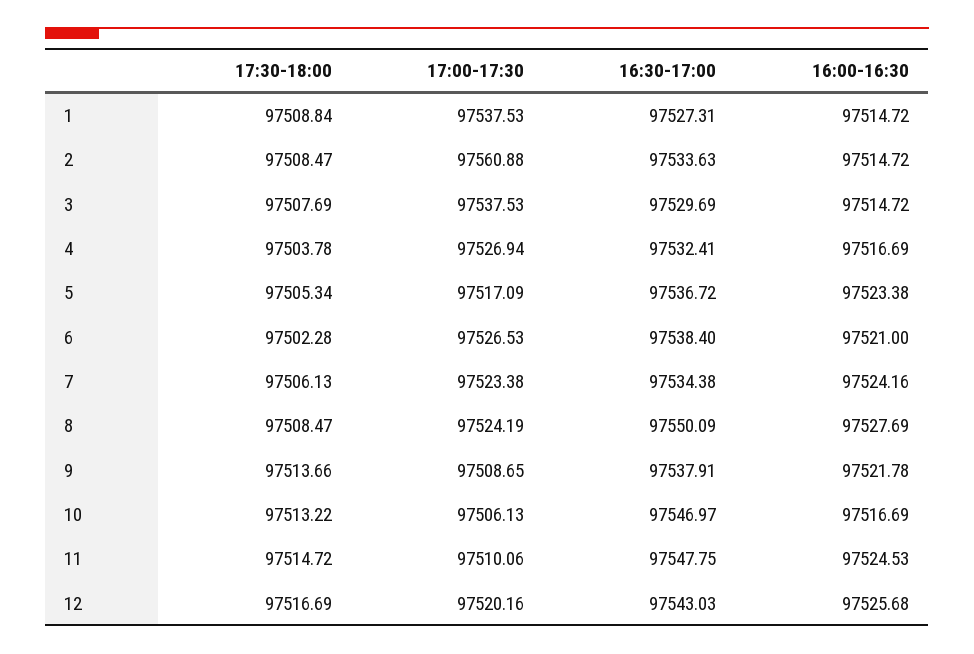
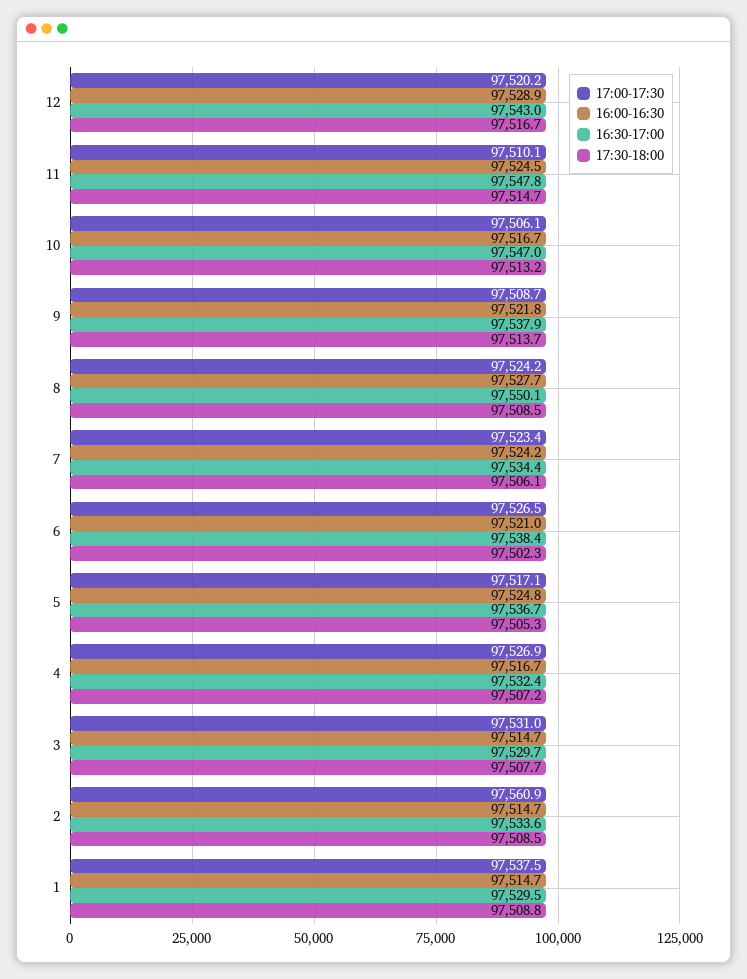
  {
    "17:30-18:00": {
      "1": 97508.84,
      "2": 97508.47,
      "3": 97507.69,
-     "4": 97503.78,
+     "4": 97507.2,
      "5": 97505.34,
      "6": 97502.28,
      "7": 97506.13,
      "8": 97508.47,
      "9": 97513.66,
      "10": 97513.22,
      "11": 97514.72,
      "12": 97516.69
    },
    "17:00-17:30": {
      "1": 97537.53,
      "2": 97560.88,
-     "3": 97537.53,
+     "3": 97531,
      "4": 97526.94,
      "5": 97517.09,
      "6": 97526.53,
      "7": 97523.38,
      "8": 97524.19,
      "9": 97508.65,
      "10": 97506.13,
      "11": 97510.06,
      "12": 97520.16
    },
    "16:30-17:00": {
-     "1": 97527.31,
+     "1": 97529.5,
      "2": 97533.63,
      "3": 97529.69,
      "4": 97532.41,
      "5": 97536.72,
      "6": 97538.4,
      "7": 97534.38,
      "8": 97550.09,
      "9": 97537.91,
      "10": 97546.97,
      "11": 97547.75,
      "12": 97543.03
    },
    "16:00-16:30": {
      "1": 97514.72,
      "2": 97514.72,
      "3": 97514.72,
      "4": 97516.69,
-     "5": 97523.38,
+     "5": 97524.8,
      "6": 97521,
      "7": 97524.16,
      "8": 97527.69,
      "9": 97521.78,
      "10": 97516.69,
      "11": 97524.53,
-     "12": 97525.68
+     "12": 97528.9
    }
  }

